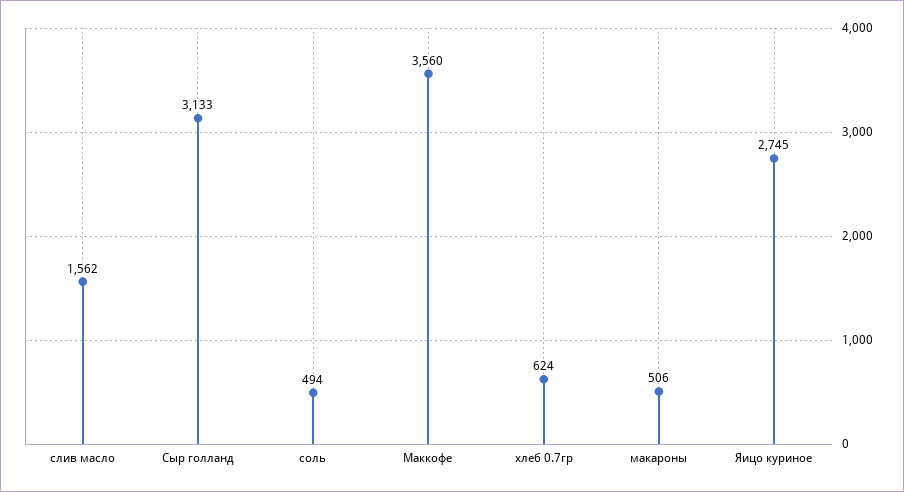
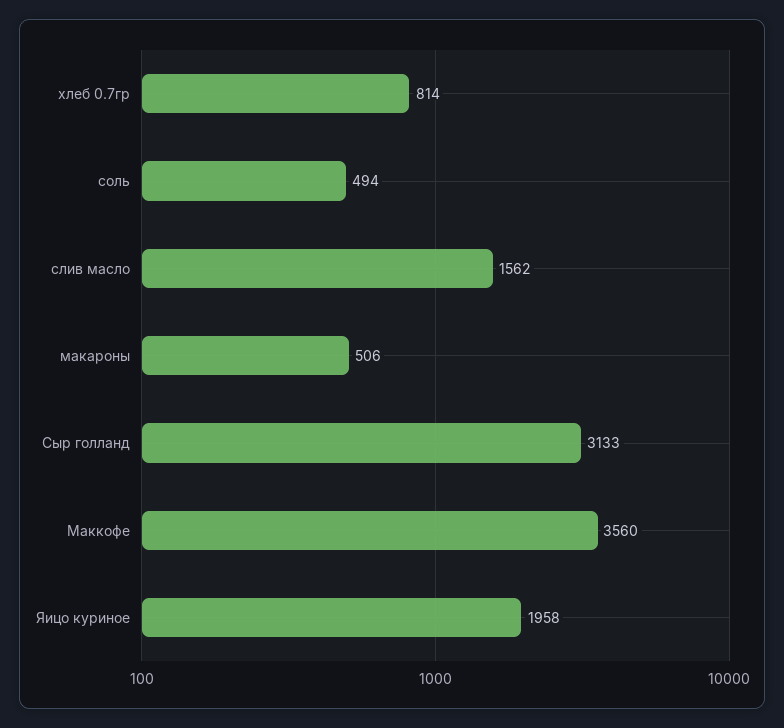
  {
    "слив масло": 1562,
    "Сыр голланд": 3133,
    "соль": 494,
    "Маккофе": 3560,
-   "хлеб 0.7гр": 624,
+   "хлеб 0.7гр": 814,
    "макароны": 506,
-   "Яицо куриное": 2745
+   "Яицо куриное": 1958
  }

